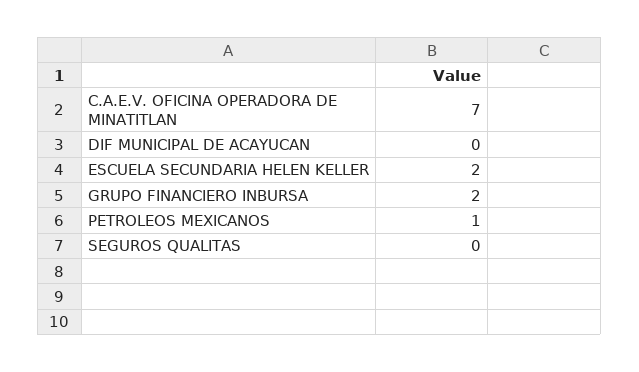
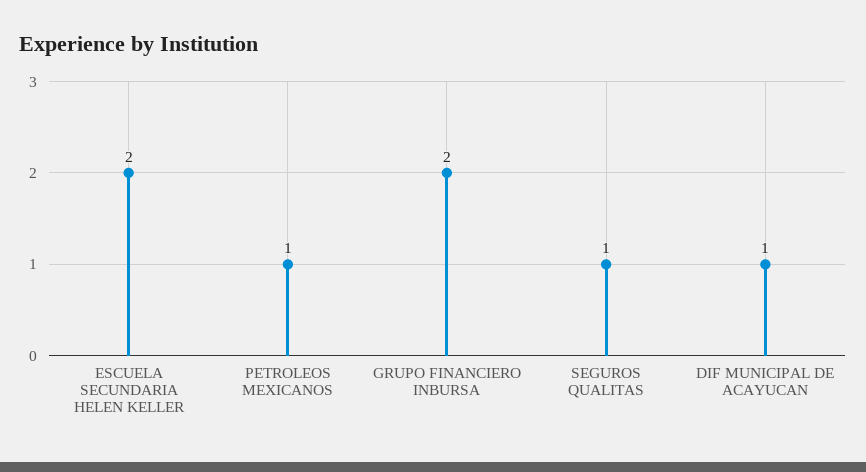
  {
-   "C.A.E.V. OFICINA OPERADORA DE MINATITLAN": 7,
-   "DIF MUNICIPAL DE ACAYUCAN": 0,
+   "DIF MUNICIPAL DE ACAYUCAN": 1,
    "ESCUELA SECUNDARIA HELEN KELLER": 2,
    "GRUPO FINANCIERO INBURSA": 2,
    "PETROLEOS MEXICANOS": 1,
-   "SEGUROS QUALITAS": 0
+   "SEGUROS QUALITAS": 1
  }

